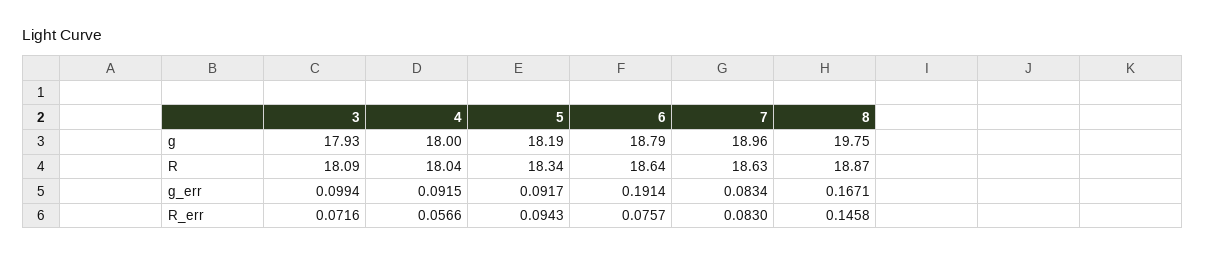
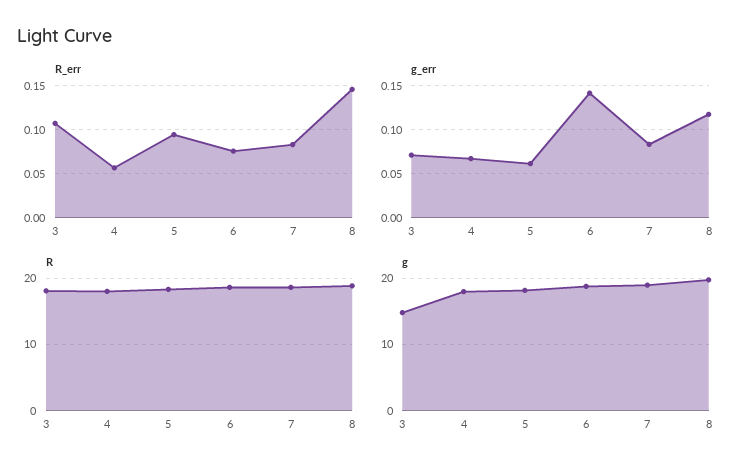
  {
    "g": {
-     "3": 17.93,
+     "3": 15,
      "4": 18,
      "5": 18.19,
      "6": 18.79,
      "7": 18.96,
      "8": 19.75
    },
    "R": {
      "3": 18.09,
      "4": 18.04,
      "5": 18.34,
      "6": 18.64,
      "7": 18.63,
      "8": 18.87
    },
    "g_err": {
-     "3": 0.0994,
+     "3": 0.07,
-     "4": 0.0915,
+     "4": 0.07,
-     "5": 0.0917,
+     "5": 0.06,
-     "6": 0.1914,
+     "6": 0.14,
      "7": 0.0834,
-     "8": 0.1671
+     "8": 0.12
    },
    "R_err": {
-     "3": 0.0716,
+     "3": 0.11,
      "4": 0.0566,
      "5": 0.0943,
      "6": 0.0757,
      "7": 0.083,
      "8": 0.1458
    }
  }

